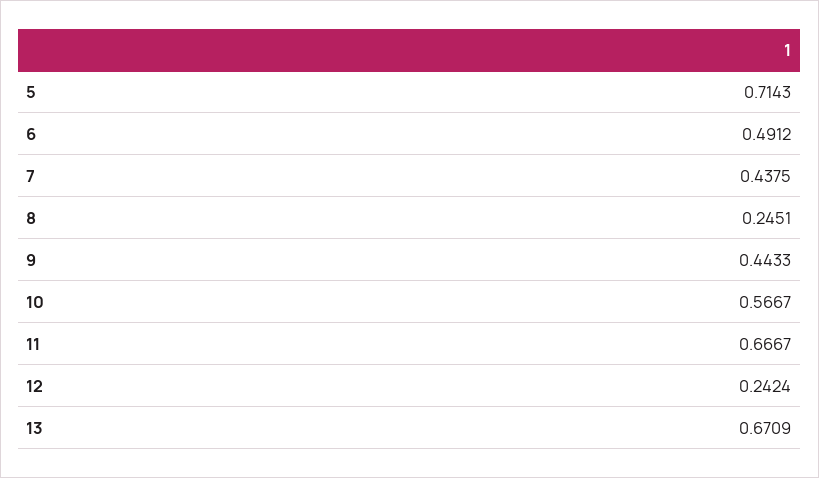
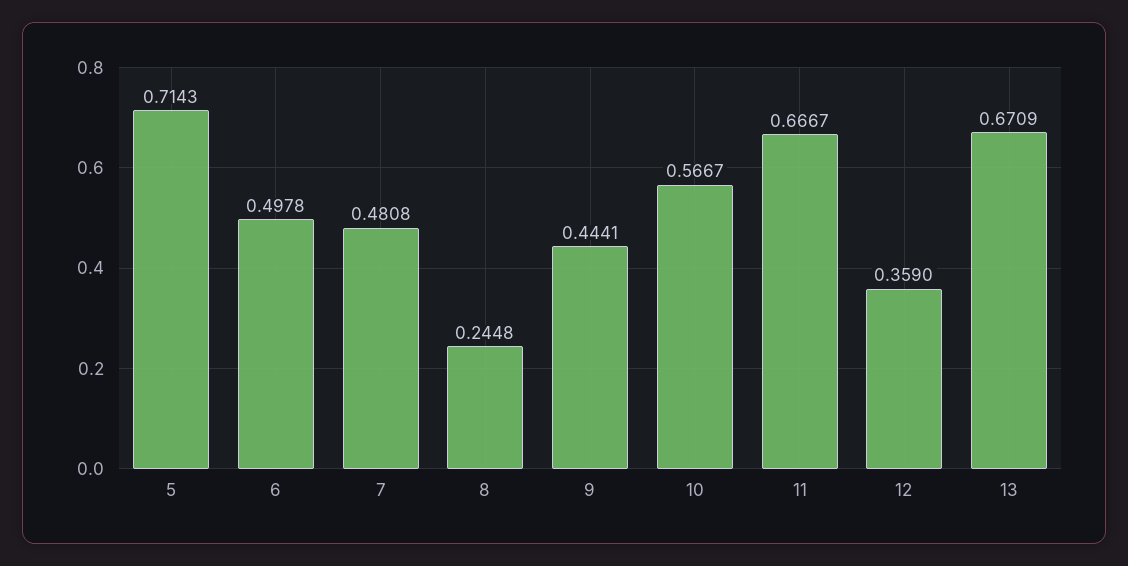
  {
    "5": 0.7143,
-   "6": 0.4912,
+   "6": 0.4978,
-   "7": 0.4375,
+   "7": 0.4808,
-   "8": 0.2451,
+   "8": 0.2448,
-   "9": 0.4433,
+   "9": 0.4441,
    "10": 0.5667,
    "11": 0.6667,
-   "12": 0.2424,
+   "12": 0.359,
    "13": 0.6709
  }

